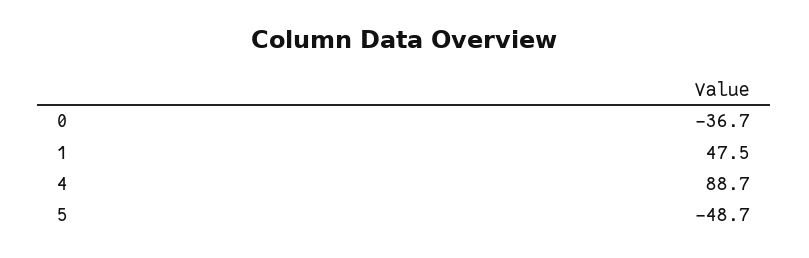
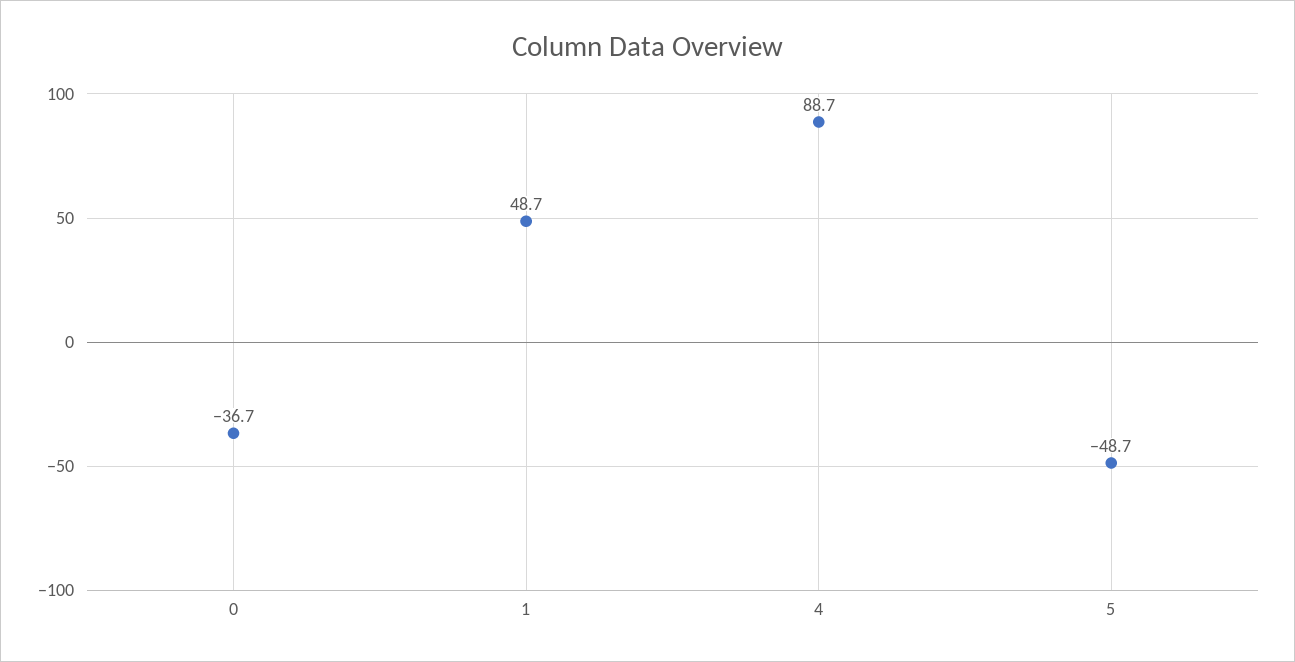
  {
    "0": -36.7,
-   "1": 47.5,
+   "1": 48.7,
    "4": 88.7,
    "5": -48.7
  }

